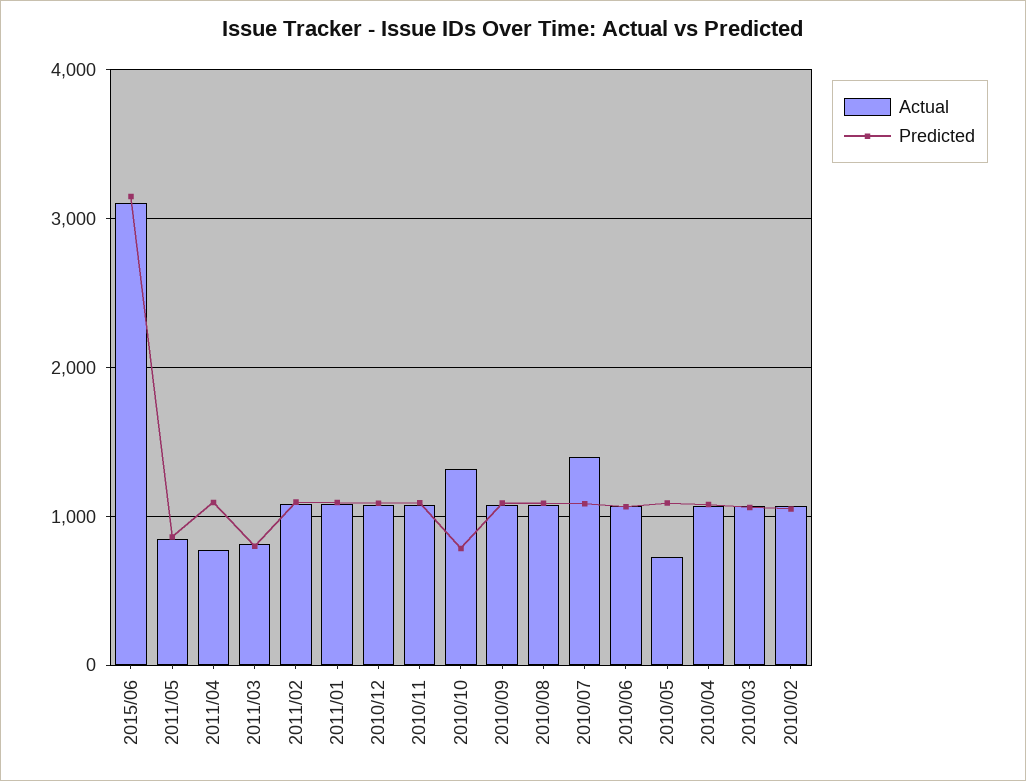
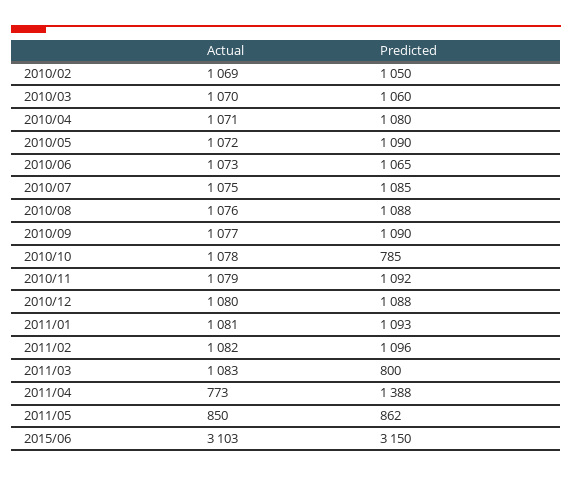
  {
    "Actual": {
      "2015/06": 3103,
      "2011/05": 850,
      "2011/04": 773,
-     "2011/03": 800,
+     "2011/03": 1083,
      "2011/02": 1082,
      "2011/01": 1081,
      "2010/12": 1080,
      "2010/11": 1079,
-     "2010/10": 1300,
+     "2010/10": 1078,
      "2010/09": 1077,
      "2010/08": 1076,
-     "2010/07": 1400,
+     "2010/07": 1075,
      "2010/06": 1073,
-     "2010/05": 700,
+     "2010/05": 1072,
      "2010/04": 1071,
      "2010/03": 1070,
      "2010/02": 1069
    },
    "Predicted": {
      "2015/06": 3150,
      "2011/05": 862,
-     "2011/04": 1100,
+     "2011/04": 1388,
      "2011/03": 800,
      "2011/02": 1096,
      "2011/01": 1093,
      "2010/12": 1088,
      "2010/11": 1092,
      "2010/10": 785,
      "2010/09": 1090,
      "2010/08": 1088,
      "2010/07": 1085,
      "2010/06": 1065,
      "2010/05": 1090,
      "2010/04": 1080,
      "2010/03": 1060,
      "2010/02": 1050
    }
  }

